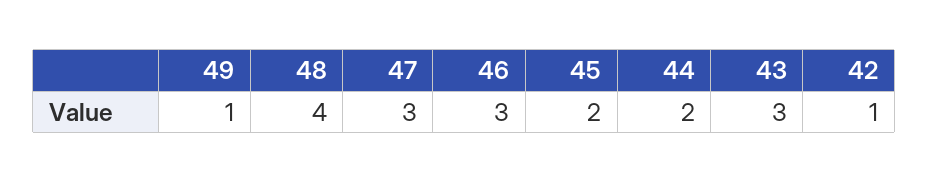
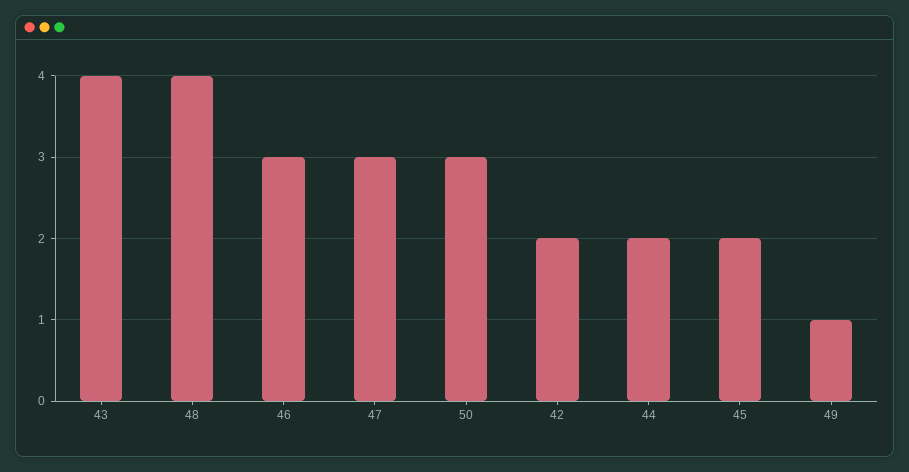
  {
    "49": 1,
    "48": 4,
    "47": 3,
    "46": 3,
    "45": 2,
    "44": 2,
-   "43": 3,
+   "43": 4,
-   "42": 1
+   "42": 2,
+   "50": 3
  }

